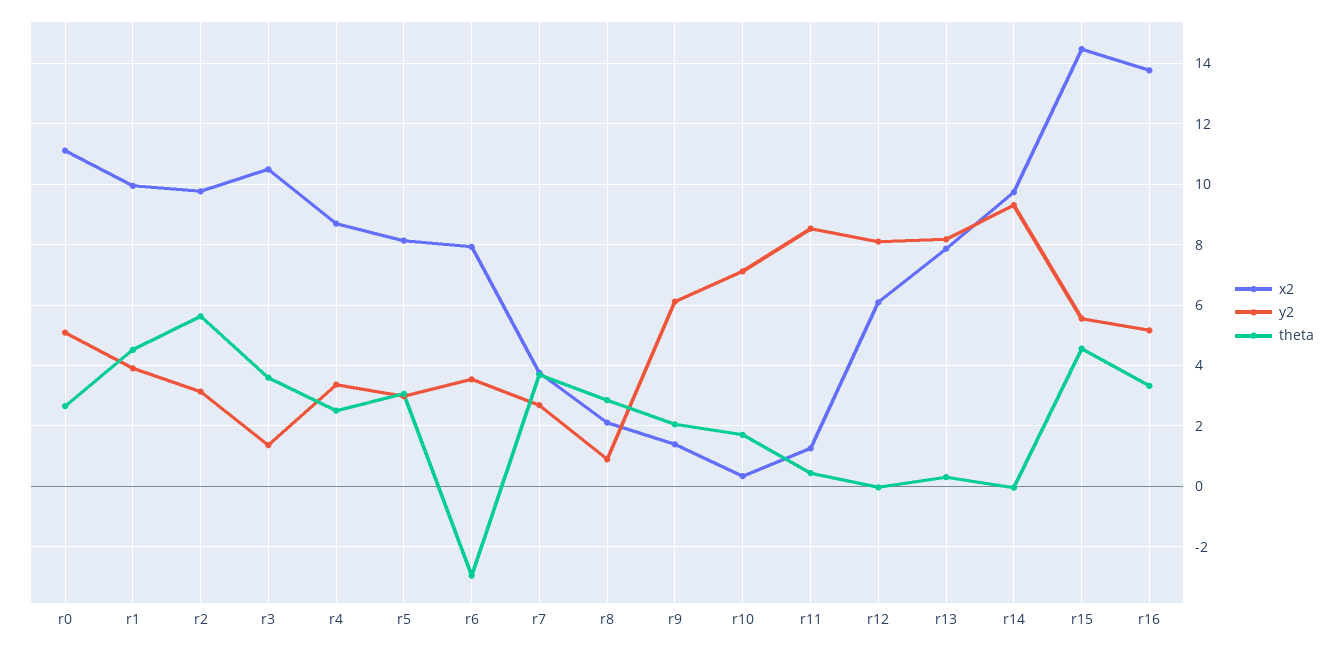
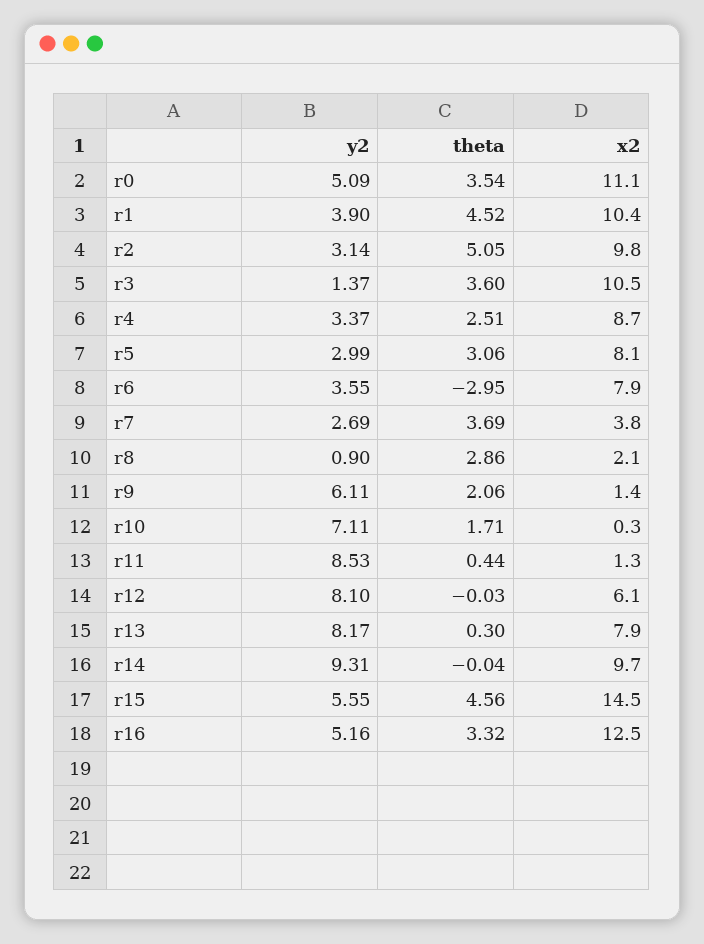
  {
    "x2": {
      "r0": 11.1,
-     "r1": 10,
+     "r1": 10.4,
      "r2": 9.8,
      "r3": 10.5,
      "r4": 8.7,
      "r5": 8.1,
      "r6": 7.9,
      "r7": 3.8,
      "r8": 2.1,
      "r9": 1.4,
      "r10": 0.3,
      "r11": 1.3,
      "r12": 6.1,
      "r13": 7.9,
      "r14": 9.7,
      "r15": 14.5,
-     "r16": 13.8
+     "r16": 12.5
    },
    "y2": {
      "r0": 5.09,
      "r1": 3.9,
      "r2": 3.14,
      "r3": 1.37,
      "r4": 3.37,
      "r5": 2.99,
      "r6": 3.55,
      "r7": 2.69,
      "r8": 0.9,
      "r9": 6.11,
      "r10": 7.11,
      "r11": 8.53,
      "r12": 8.1,
      "r13": 8.17,
      "r14": 9.31,
      "r15": 5.55,
      "r16": 5.16
    },
    "theta": {
-     "r0": 2.6,
+     "r0": 3.54,
      "r1": 4.52,
-     "r2": 5.6,
+     "r2": 5.05,
      "r3": 3.6,
      "r4": 2.51,
      "r5": 3.06,
      "r6": -2.95,
      "r7": 3.69,
      "r8": 2.86,
      "r9": 2.06,
      "r10": 1.71,
      "r11": 0.44,
      "r12": -0.03,
      "r13": 0.3,
      "r14": -0.04,
      "r15": 4.56,
      "r16": 3.32
    }
  }

